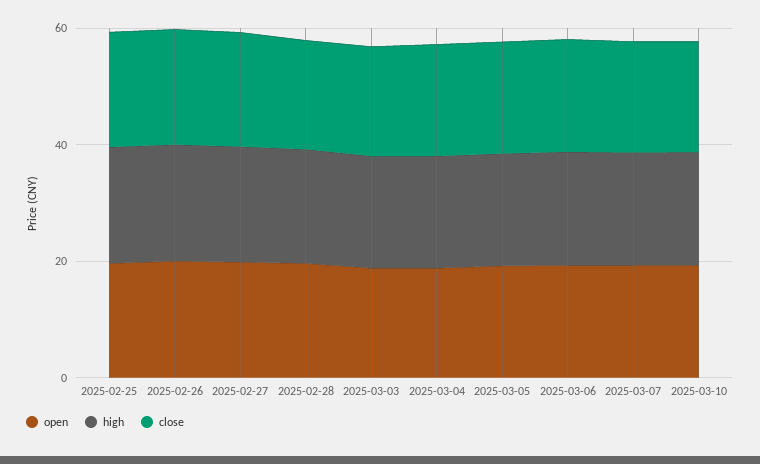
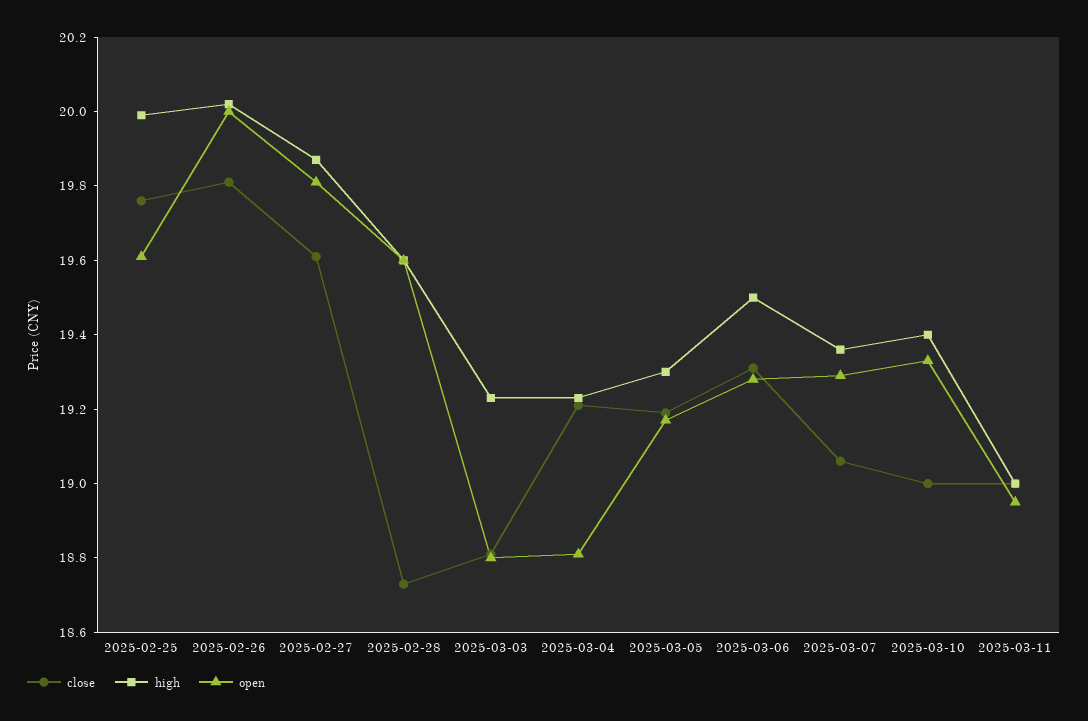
  {
    "open": {
      "2025-02-25": 19.6,
      "2025-02-26": 20,
      "2025-02-27": 19.8,
      "2025-02-28": 19.6,
      "2025-03-03": 18.8,
      "2025-03-04": 18.8,
      "2025-03-05": 19.15,
      "2025-03-06": 19.3,
      "2025-03-07": 19.3,
-     "2025-03-10": 19.35
+     "2025-03-10": 19.35,
+     "2025-03-11": 18.95
    },
    "high": {
      "2025-02-25": 20,
      "2025-02-26": 20,
      "2025-02-27": 19.85,
      "2025-02-28": 19.6,
      "2025-03-03": 19.25,
      "2025-03-04": 19.25,
      "2025-03-05": 19.3,
      "2025-03-06": 19.5,
      "2025-03-07": 19.35,
-     "2025-03-10": 19.4
+     "2025-03-10": 19.4,
+     "2025-03-11": 19
    },
    "close": {
      "2025-02-25": 19.75,
      "2025-02-26": 19.8,
      "2025-02-27": 19.6,
      "2025-02-28": 18.75,
      "2025-03-03": 18.8,
      "2025-03-04": 19.2,
      "2025-03-05": 19.2,
      "2025-03-06": 19.3,
      "2025-03-07": 19.05,
-     "2025-03-10": 19
+     "2025-03-10": 19,
+     "2025-03-11": 19
    }
  }

